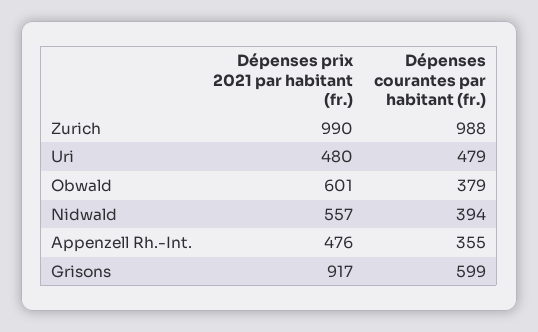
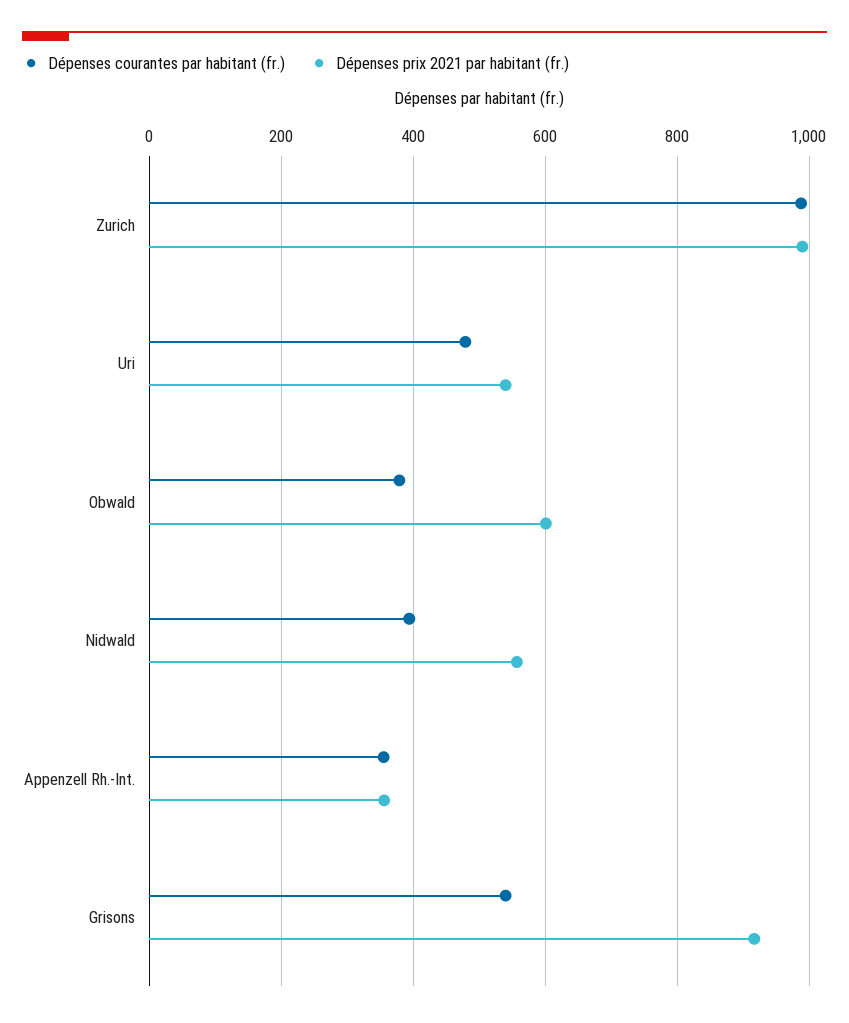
  {
    "Dépenses prix 2021 par habitant (fr.)": {
      "Zurich": 990,
-     "Uri": 480,
+     "Uri": 540,
      "Obwald": 601,
      "Nidwald": 557,
-     "Appenzell Rh.-Int.": 476,
+     "Appenzell Rh.-Int.": 360,
      "Grisons": 917
    },
    "Dépenses courantes par habitant (fr.)": {
      "Zurich": 988,
      "Uri": 479,
      "Obwald": 379,
      "Nidwald": 394,
      "Appenzell Rh.-Int.": 355,
-     "Grisons": 599
+     "Grisons": 540
    }
  }

